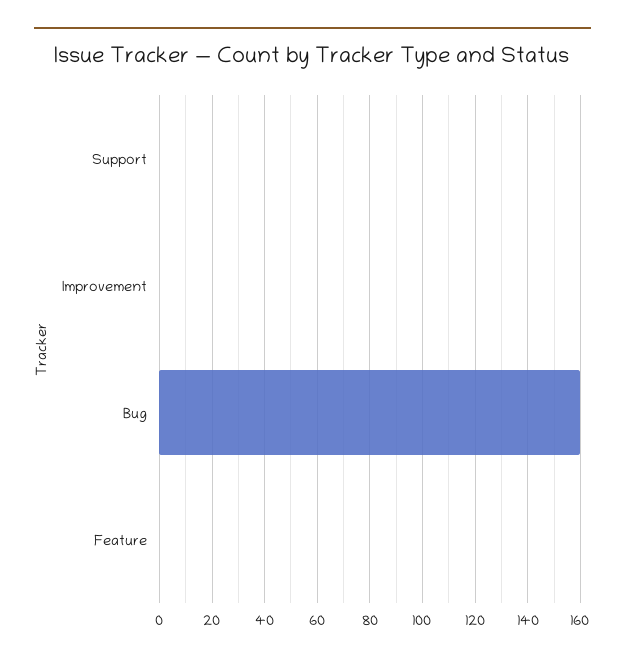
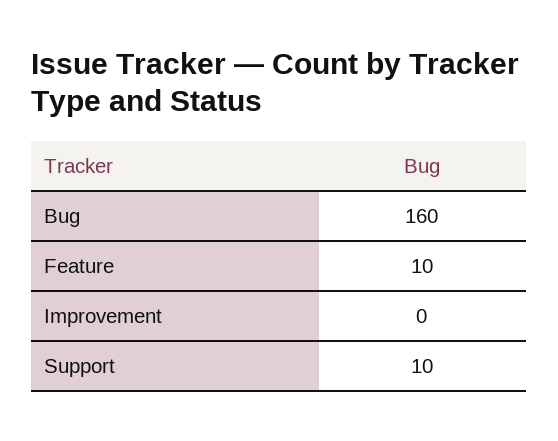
  {
-   "Support": 0,
+   "Support": 10,
    "Improvement": 0,
    "Bug": 160,
-   "Feature": 0
+   "Feature": 10
  }

